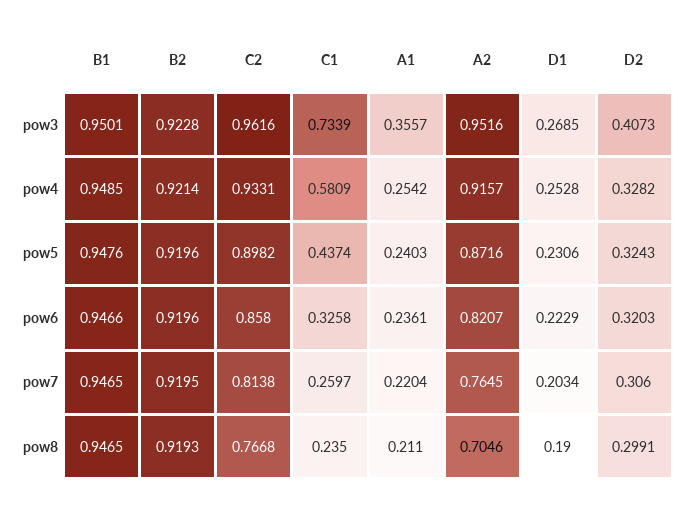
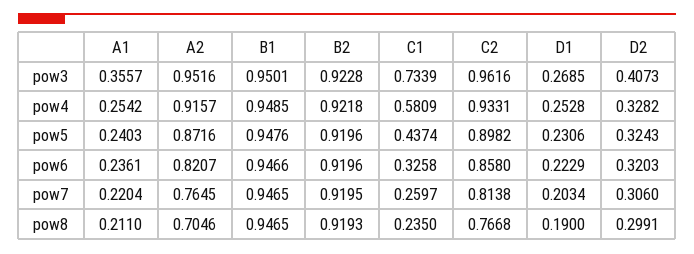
  {
    "B1": {
      "pow3": 0.9501,
      "pow4": 0.9485,
      "pow5": 0.9476,
      "pow6": 0.9466,
      "pow7": 0.9465,
      "pow8": 0.9465
    },
    "B2": {
      "pow3": 0.9228,
-     "pow4": 0.9214,
+     "pow4": 0.9218,
      "pow5": 0.9196,
      "pow6": 0.9196,
      "pow7": 0.9195,
      "pow8": 0.9193
    },
    "C2": {
      "pow3": 0.9616,
      "pow4": 0.9331,
      "pow5": 0.8982,
      "pow6": 0.858,
      "pow7": 0.8138,
      "pow8": 0.7668
    },
    "C1": {
      "pow3": 0.7339,
      "pow4": 0.5809,
      "pow5": 0.4374,
      "pow6": 0.3258,
      "pow7": 0.2597,
      "pow8": 0.235
    },
    "A1": {
      "pow3": 0.3557,
      "pow4": 0.2542,
      "pow5": 0.2403,
      "pow6": 0.2361,
      "pow7": 0.2204,
      "pow8": 0.211
    },
    "A2": {
      "pow3": 0.9516,
      "pow4": 0.9157,
      "pow5": 0.8716,
      "pow6": 0.8207,
      "pow7": 0.7645,
      "pow8": 0.7046
    },
    "D1": {
      "pow3": 0.2685,
      "pow4": 0.2528,
      "pow5": 0.2306,
      "pow6": 0.2229,
      "pow7": 0.2034,
      "pow8": 0.19
    },
    "D2": {
      "pow3": 0.4073,
      "pow4": 0.3282,
      "pow5": 0.3243,
      "pow6": 0.3203,
      "pow7": 0.306,
      "pow8": 0.2991
    }
  }

